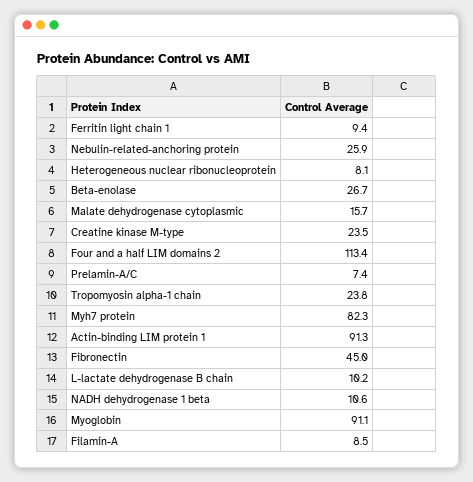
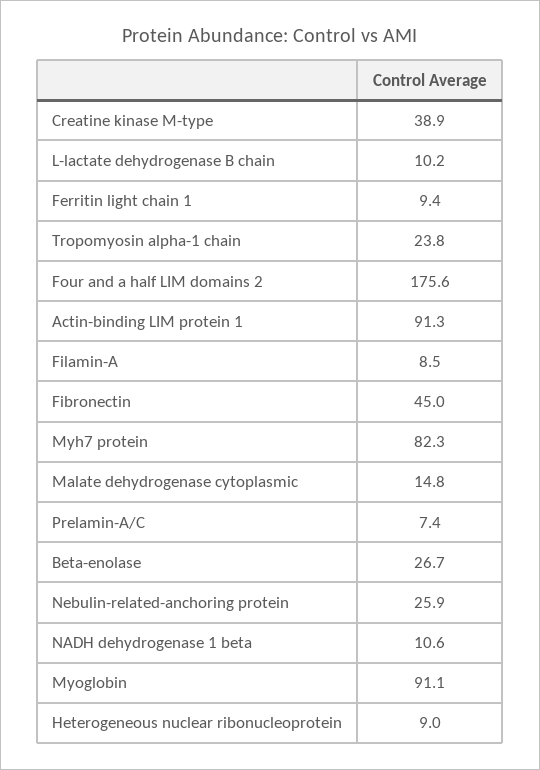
  {
    "Ferritin light chain 1": 9.4,
    "Nebulin-related-anchoring protein": 25.9,
-   "Heterogeneous nuclear ribonucleoprotein": 8.1,
+   "Heterogeneous nuclear ribonucleoprotein": 9,
    "Beta-enolase": 26.7,
-   "Malate dehydrogenase cytoplasmic": 15.7,
+   "Malate dehydrogenase cytoplasmic": 14.8,
-   "Creatine kinase M-type": 23.5,
+   "Creatine kinase M-type": 38.9,
-   "Four and a half LIM domains 2": 113.4,
+   "Four and a half LIM domains 2": 175.6,
    "Prelamin-A/C": 7.4,
    "Tropomyosin alpha-1 chain": 23.8,
    "Myh7 protein": 82.3,
    "Actin-binding LIM protein 1": 91.3,
    "Fibronectin": 45,
    "L-lactate dehydrogenase B chain": 10.2,
    "NADH dehydrogenase 1 beta": 10.6,
    "Myoglobin": 91.1,
    "Filamin-A": 8.5
  }

